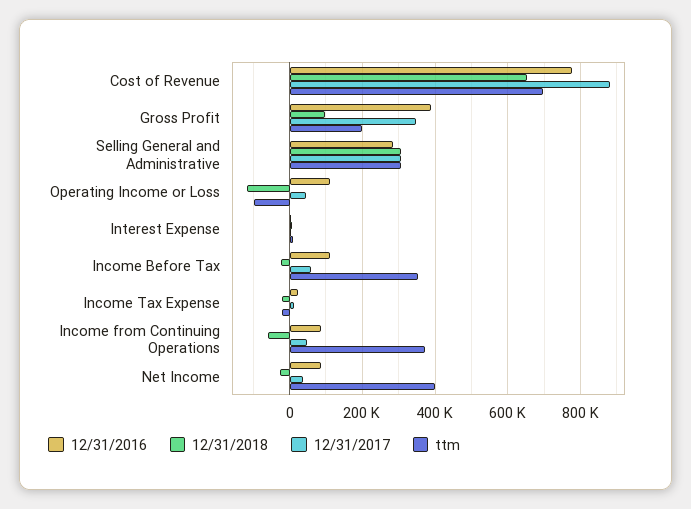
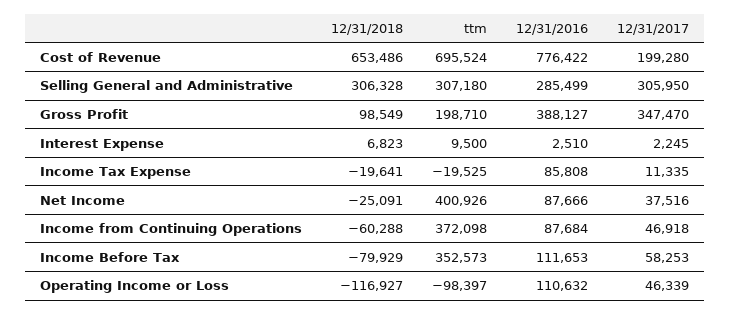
  {
    "12/31/2016": {
      "Cost of Revenue": 776422,
      "Gross Profit": 388127,
      "Selling General and Administrative": 285499,
      "Operating Income or Loss": 110632,
      "Interest Expense": 2510,
      "Income Before Tax": 111653,
-     "Income Tax Expense": 20000,
+     "Income Tax Expense": 85808,
      "Income from Continuing Operations": 87684,
      "Net Income": 87666
    },
    "12/31/2018": {
      "Cost of Revenue": 653486,
      "Gross Profit": 98549,
      "Selling General and Administrative": 306328,
      "Operating Income or Loss": -116927,
      "Interest Expense": 6823,
-     "Income Before Tax": -20000,
+     "Income Before Tax": -79929,
      "Income Tax Expense": -19641,
      "Income from Continuing Operations": -60288,
      "Net Income": -25091
    },
    "12/31/2017": {
-     "Cost of Revenue": 880000,
+     "Cost of Revenue": 199280,
      "Gross Profit": 347470,
      "Selling General and Administrative": 305950,
      "Operating Income or Loss": 46339,
      "Interest Expense": 2245,
      "Income Before Tax": 58253,
      "Income Tax Expense": 11335,
      "Income from Continuing Operations": 46918,
      "Net Income": 37516
    },
    "ttm": {
      "Cost of Revenue": 695524,
      "Gross Profit": 198710,
      "Selling General and Administrative": 307180,
      "Operating Income or Loss": -98397,
      "Interest Expense": 9500,
      "Income Before Tax": 352573,
      "Income Tax Expense": -19525,
      "Income from Continuing Operations": 372098,
      "Net Income": 400926
    }
  }

